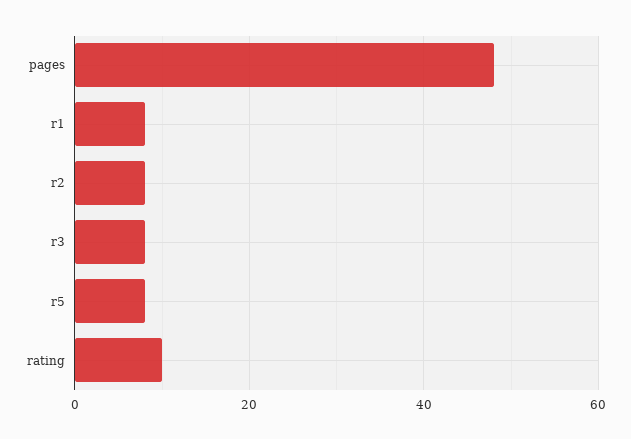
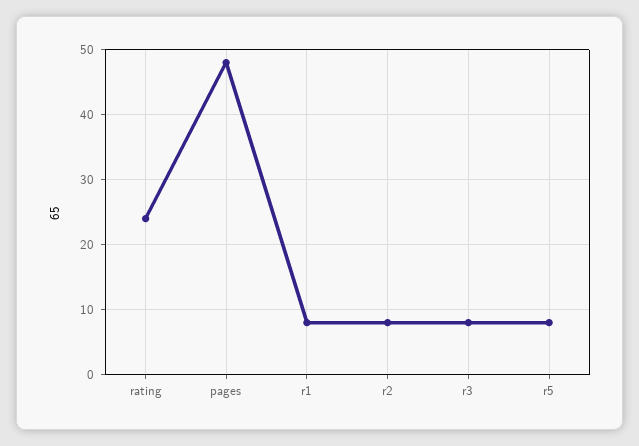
  {
    "pages": 48,
    "r1": 8,
    "r2": 8,
    "r3": 8,
    "r5": 8,
-   "rating": 10
+   "rating": 24
  }

